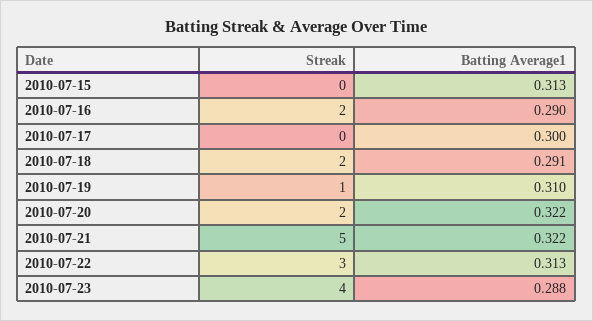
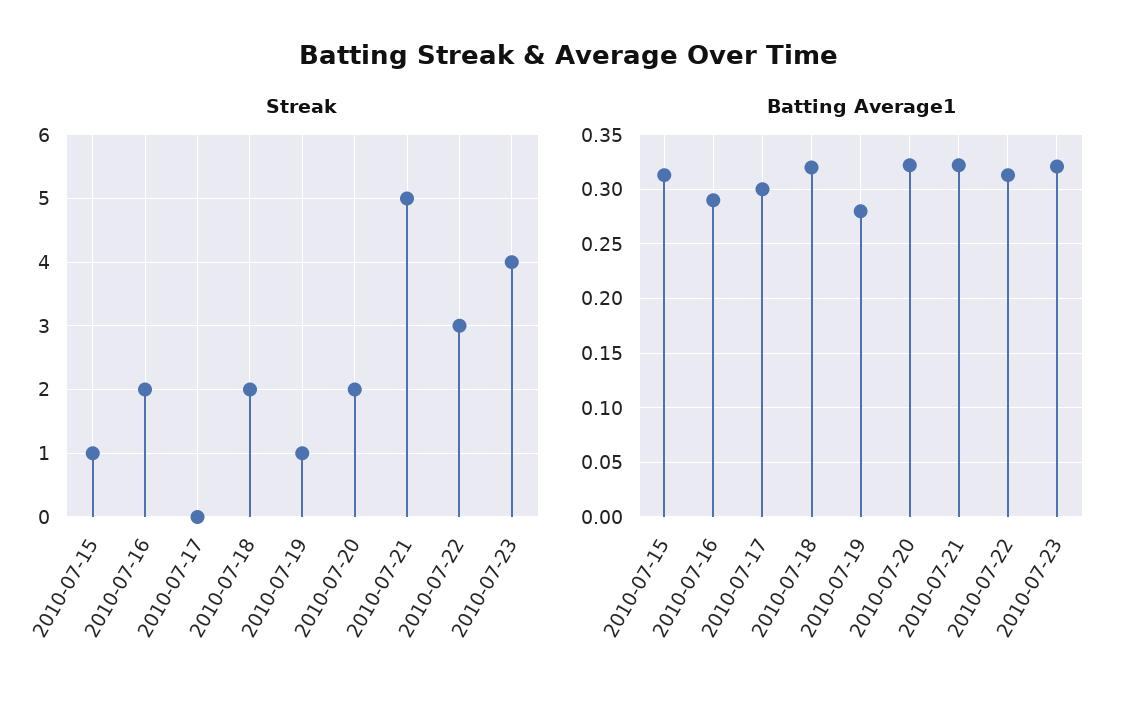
  {
    "Streak": {
-     "2010-07-15": 0,
+     "2010-07-15": 1,
      "2010-07-16": 2,
      "2010-07-17": 0,
      "2010-07-18": 2,
      "2010-07-19": 1,
      "2010-07-20": 2,
      "2010-07-21": 5,
      "2010-07-22": 3,
      "2010-07-23": 4
    },
    "Batting Average1": {
      "2010-07-15": 0.313,
      "2010-07-16": 0.29,
      "2010-07-17": 0.3,
-     "2010-07-18": 0.291,
+     "2010-07-18": 0.32,
-     "2010-07-19": 0.31,
+     "2010-07-19": 0.28,
      "2010-07-20": 0.322,
      "2010-07-21": 0.322,
      "2010-07-22": 0.313,
-     "2010-07-23": 0.288
+     "2010-07-23": 0.32
    }
  }

